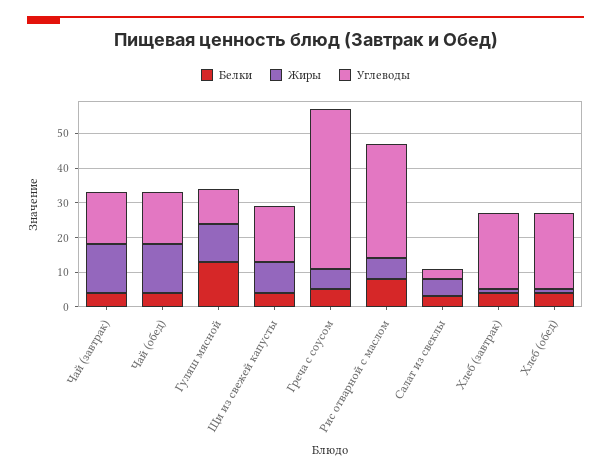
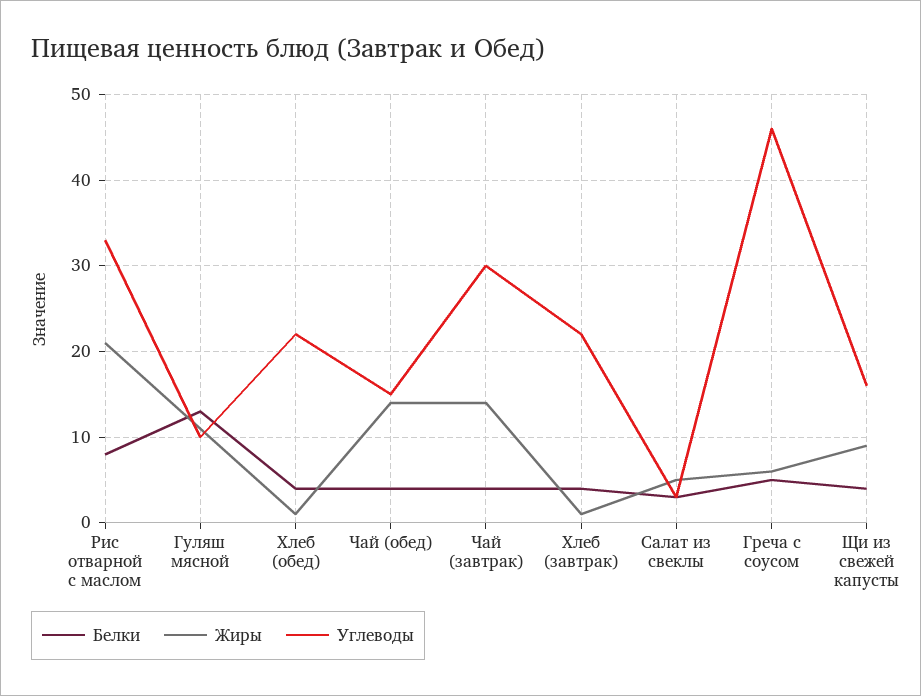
  {
    "Белки": {
      "Чай (завтрак)": 4,
      "Чай (обед)": 4,
      "Гуляш мясной": 13,
      "Щи из свежей капусты": 4,
      "Греча с соусом": 5,
      "Рис отварной с маслом": 8,
      "Салат из свеклы": 3,
      "Хлеб (завтрак)": 4,
      "Хлеб (обед)": 4
    },
    "Жиры": {
      "Чай (завтрак)": 14,
      "Чай (обед)": 14,
      "Гуляш мясной": 11,
      "Щи из свежей капусты": 9,
      "Греча с соусом": 6,
-     "Рис отварной с маслом": 5,
+     "Рис отварной с маслом": 21,
      "Салат из свеклы": 5,
      "Хлеб (завтрак)": 1,
      "Хлеб (обед)": 1
    },
    "Углеводы": {
-     "Чай (завтрак)": 15,
+     "Чай (завтрак)": 30,
      "Чай (обед)": 15,
      "Гуляш мясной": 10,
      "Щи из свежей капусты": 16,
      "Греча с соусом": 46,
      "Рис отварной с маслом": 33,
      "Салат из свеклы": 3,
      "Хлеб (завтрак)": 22,
      "Хлеб (обед)": 22
    }
  }

